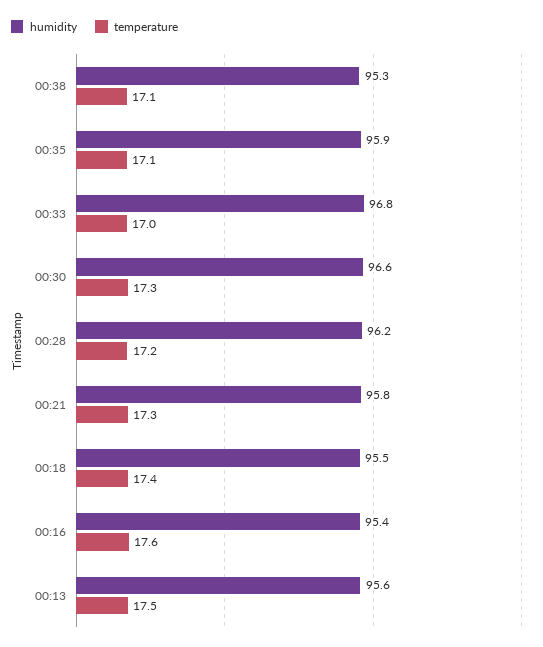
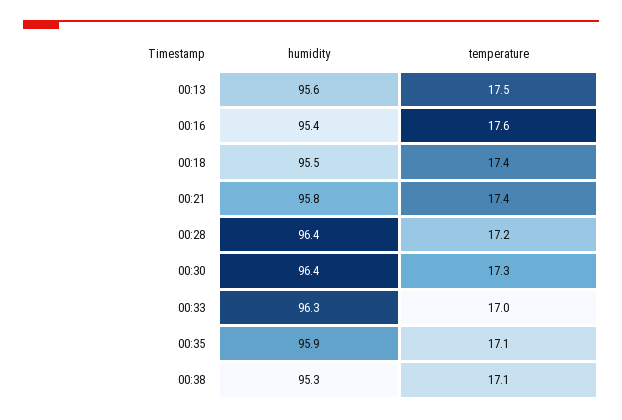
  {
    "humidity": {
      "00:38": 95.3,
      "00:35": 95.9,
-     "00:33": 96.8,
+     "00:33": 96.3,
-     "00:30": 96.6,
+     "00:30": 96.4,
-     "00:28": 96.2,
+     "00:28": 96.4,
      "00:21": 95.8,
      "00:18": 95.5,
      "00:16": 95.4,
      "00:13": 95.6
    },
    "temperature": {
      "00:38": 17.1,
      "00:35": 17.1,
      "00:33": 17,
      "00:30": 17.3,
      "00:28": 17.2,
-     "00:21": 17.3,
+     "00:21": 17.4,
      "00:18": 17.4,
      "00:16": 17.6,
      "00:13": 17.5
    }
  }

